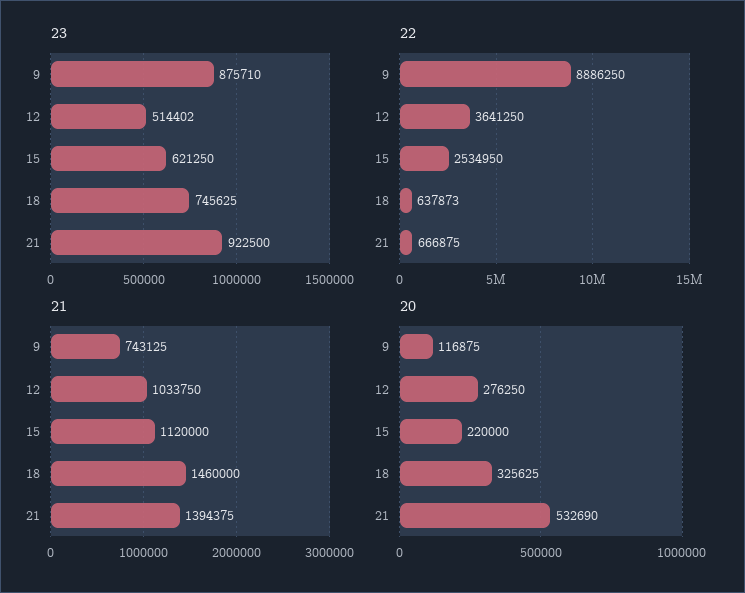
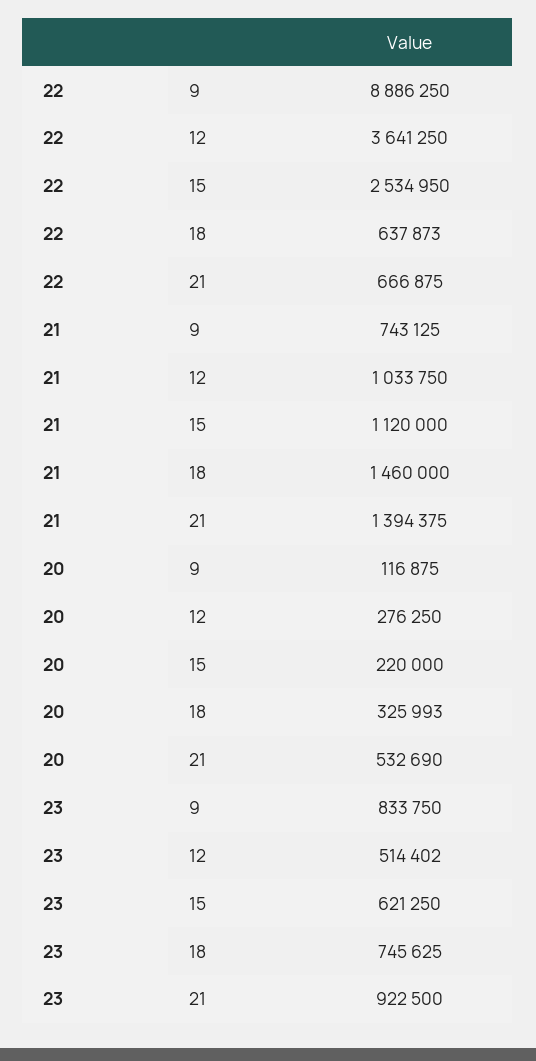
  {
    "23": {
-     "9": 875710,
+     "9": 833750,
      "12": 514402,
      "15": 621250,
      "18": 745625,
      "21": 922500
    },
    "22": {
      "9": 8886250,
      "12": 3641250,
      "15": 2534950,
      "18": 637873,
      "21": 666875
    },
    "21": {
      "9": 743125,
      "12": 1033750,
      "15": 1120000,
      "18": 1460000,
      "21": 1394375
    },
    "20": {
      "9": 116875,
      "12": 276250,
      "15": 220000,
-     "18": 325625,
+     "18": 325993,
      "21": 532690
    }
  }

